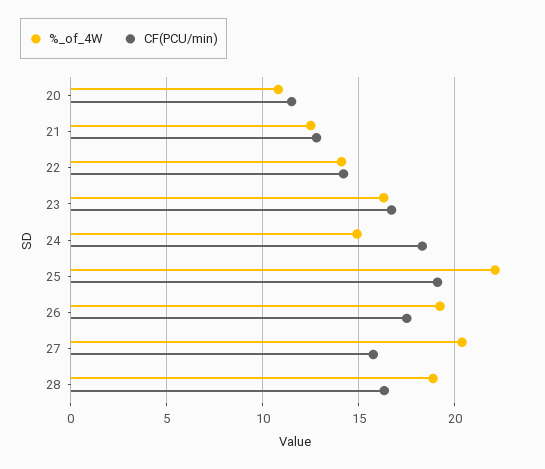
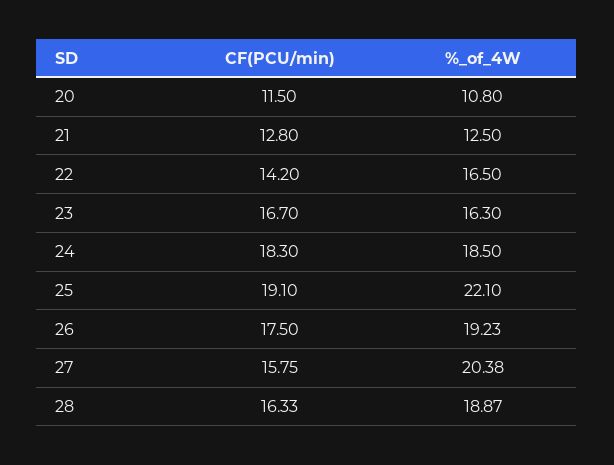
  {
    "%_of_4W": {
      "20": 10.8,
      "21": 12.5,
-     "22": 14,
+     "22": 16.5,
      "23": 16.3,
-     "24": 15,
+     "24": 18.5,
      "25": 22.1,
      "26": 19.23,
      "27": 20.38,
      "28": 18.87
    },
    "CF(PCU/min)": {
      "20": 11.5,
      "21": 12.8,
      "22": 14.2,
      "23": 16.7,
      "24": 18.3,
      "25": 19.1,
      "26": 17.5,
      "27": 15.75,
      "28": 16.33
    }
  }

